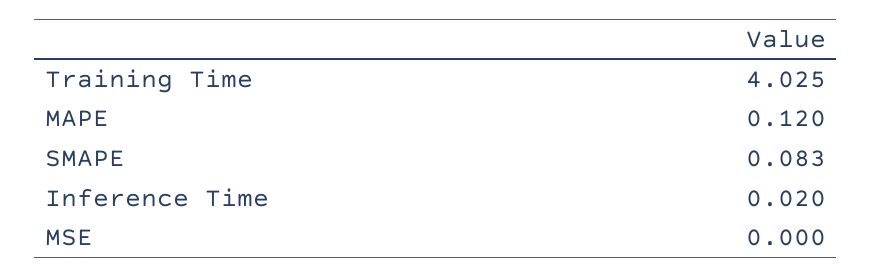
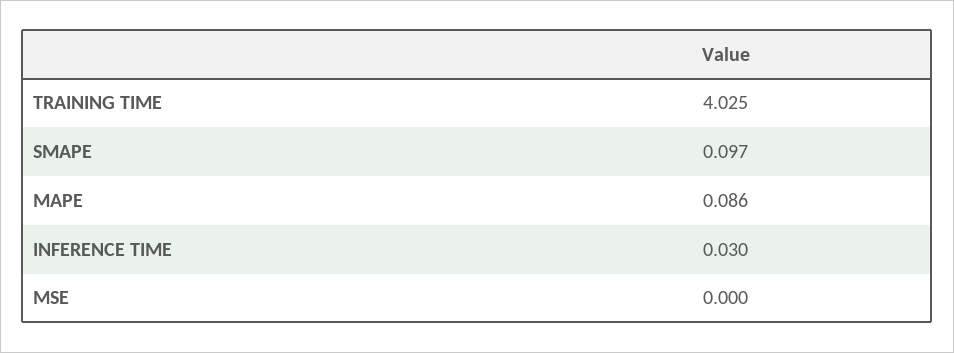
  {
    "Training Time": 4.025,
-   "MAPE": 0.12,
+   "MAPE": 0.086,
-   "SMAPE": 0.083,
+   "SMAPE": 0.097,
-   "Inference Time": 0.02,
+   "Inference Time": 0.03,
    "MSE": 0
  }

